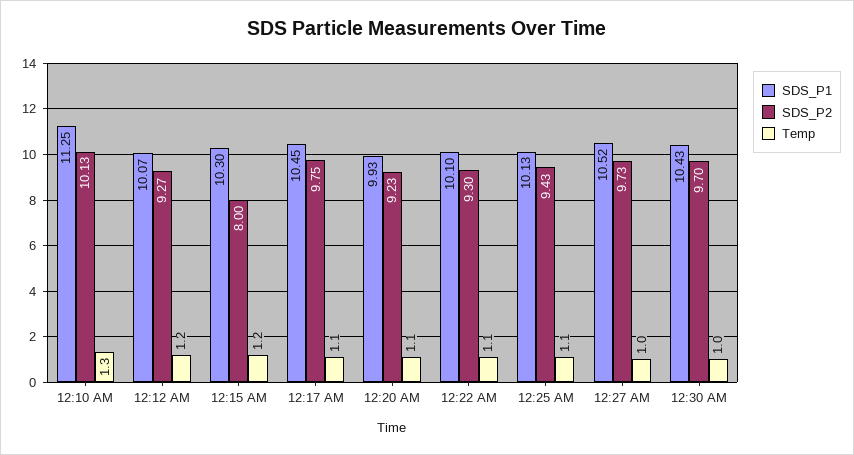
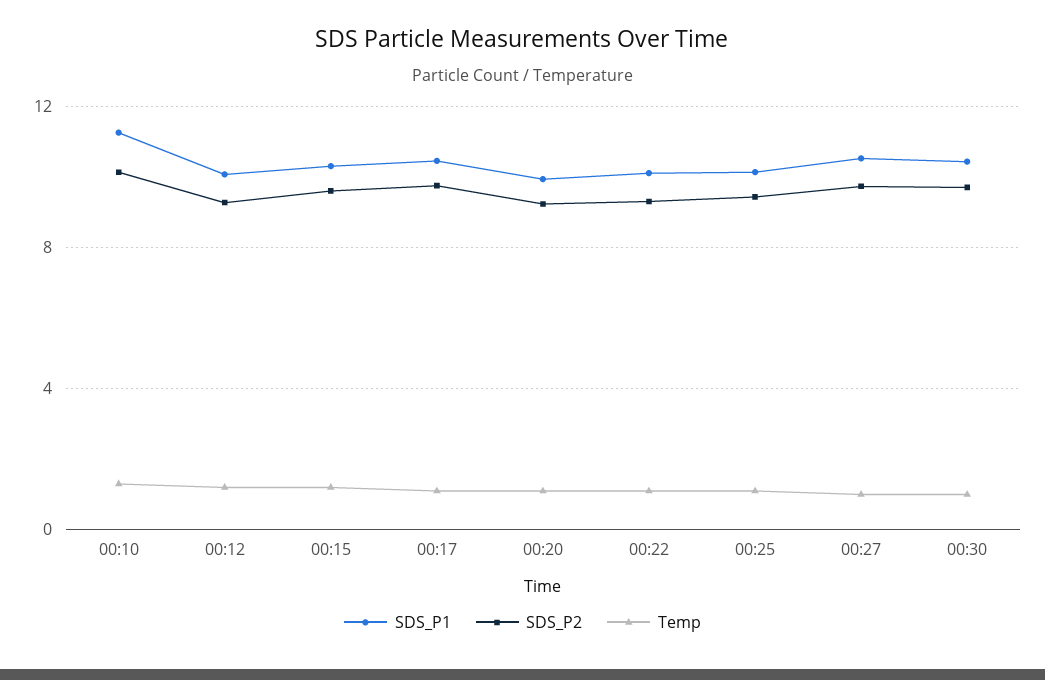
  {
    "SDS_P1": {
      "12:10 AM": 11.25,
      "12:12 AM": 10.07,
      "12:15 AM": 10.3,
      "12:17 AM": 10.45,
      "12:20 AM": 9.93,
      "12:22 AM": 10.1,
      "12:25 AM": 10.13,
      "12:27 AM": 10.52,
      "12:30 AM": 10.43
    },
    "SDS_P2": {
      "12:10 AM": 10.13,
      "12:12 AM": 9.27,
-     "12:15 AM": 8,
+     "12:15 AM": 9.5,
      "12:17 AM": 9.75,
      "12:20 AM": 9.23,
      "12:22 AM": 9.3,
      "12:25 AM": 9.43,
      "12:27 AM": 9.73,
      "12:30 AM": 9.7
    },
    "Temp": {
      "12:10 AM": 1.3,
      "12:12 AM": 1.2,
      "12:15 AM": 1.2,
      "12:17 AM": 1.1,
      "12:20 AM": 1.1,
      "12:22 AM": 1.1,
      "12:25 AM": 1.1,
      "12:27 AM": 1,
      "12:30 AM": 1
    }
  }

